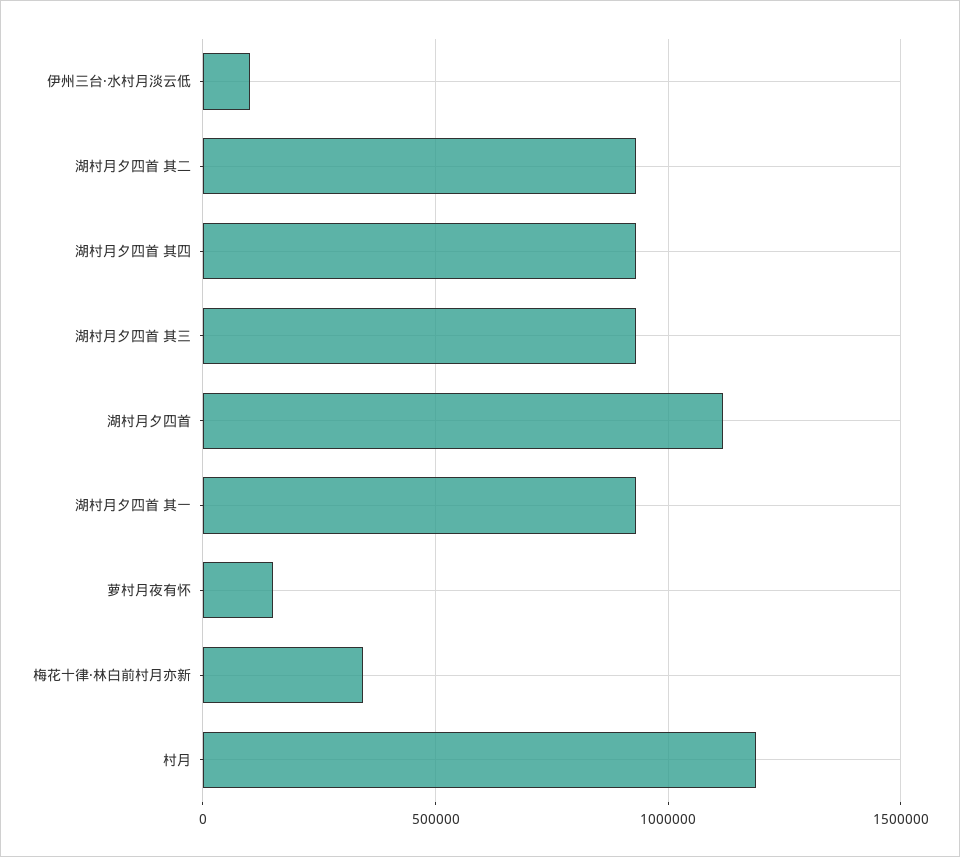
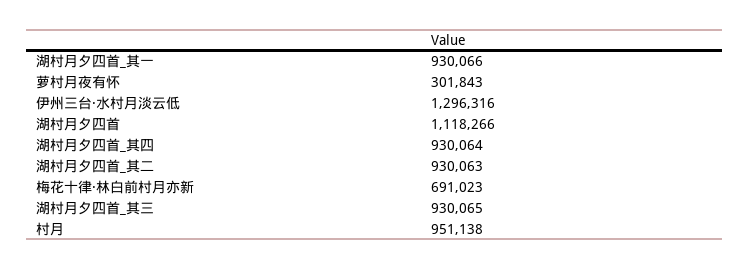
  {
-   "伊州三台·水村月淡云低": 100000,
+   "伊州三台·水村月淡云低": 1296316,
    "湖村月夕四首 其二": 930063,
    "湖村月夕四首 其四": 930064,
    "湖村月夕四首 其三": 930065,
    "湖村月夕四首": 1118266,
    "湖村月夕四首 其一": 930066,
-   "萝村月夜有怀": 150000,
+   "萝村月夜有怀": 301843,
-   "梅花十律·林白前村月亦新": 350000,
+   "梅花十律·林白前村月亦新": 691023,
-   "村月": 1200000
+   "村月": 951138
  }

